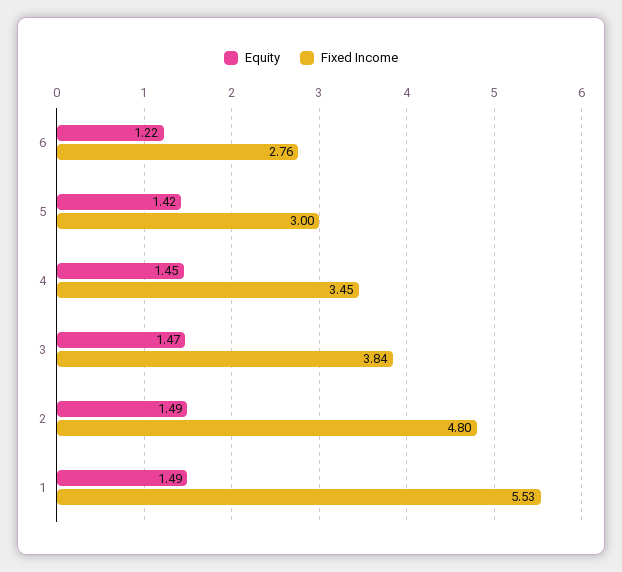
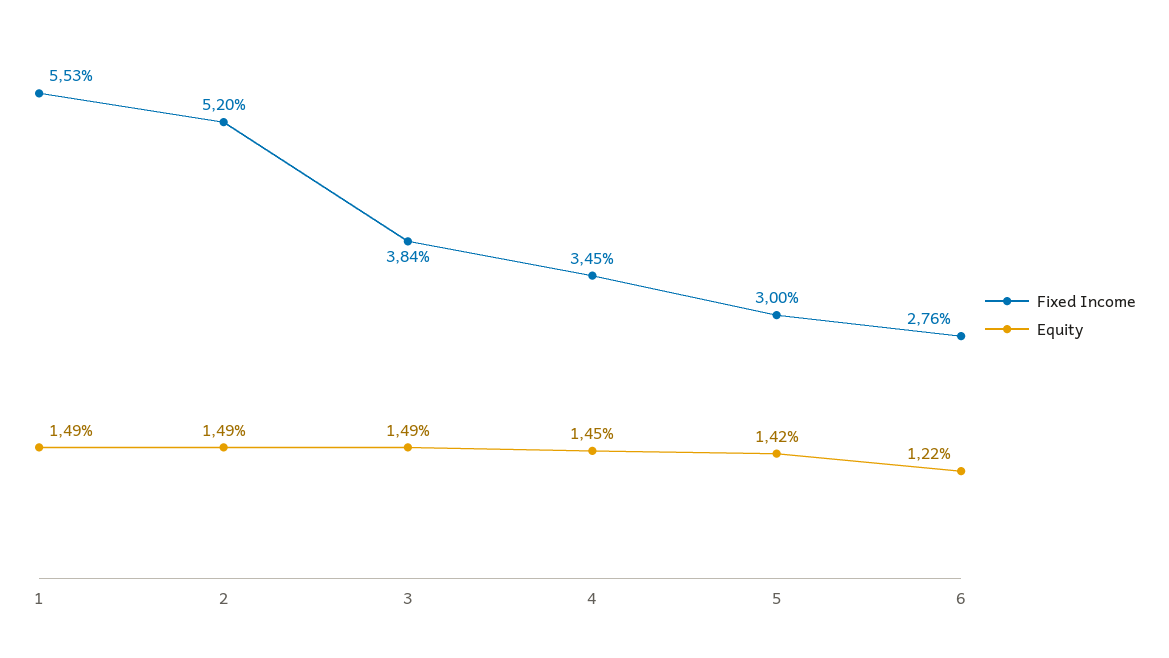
  {
    "Equity": {
      "6": 1.22,
      "5": 1.42,
      "4": 1.45,
-     "3": 1.47,
+     "3": 1.49,
      "2": 1.49,
      "1": 1.49
    },
    "Fixed Income": {
      "6": 2.76,
      "5": 3,
      "4": 3.45,
      "3": 3.84,
-     "2": 4.8,
+     "2": 5.2,
      "1": 5.53
    }
  }

